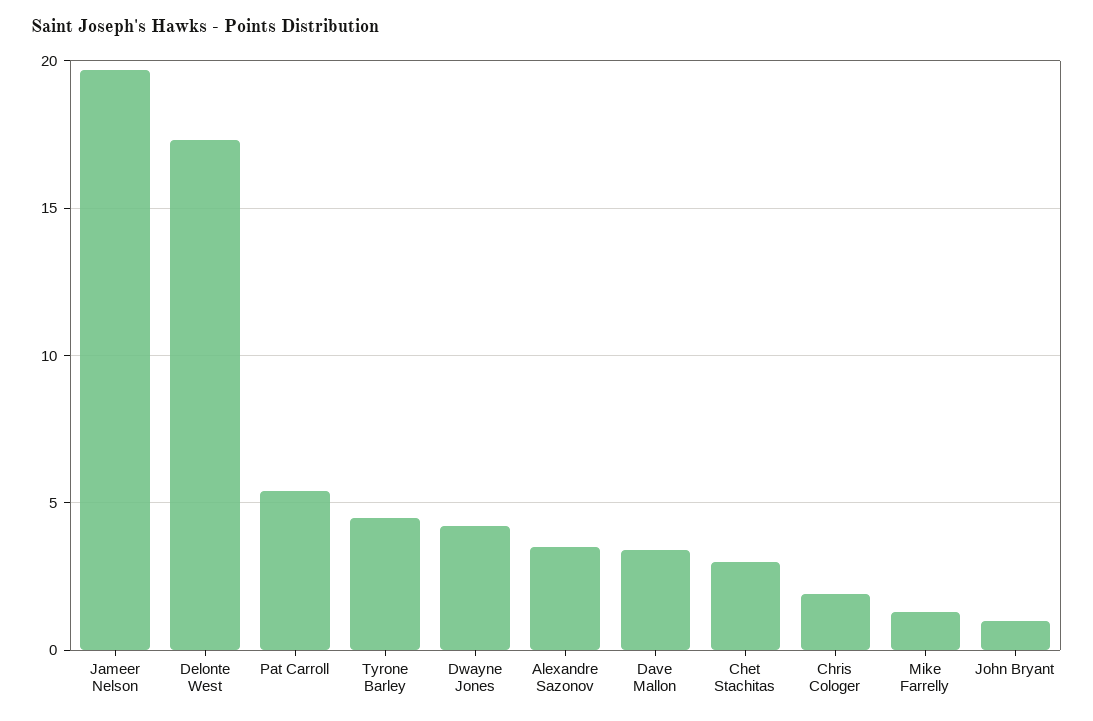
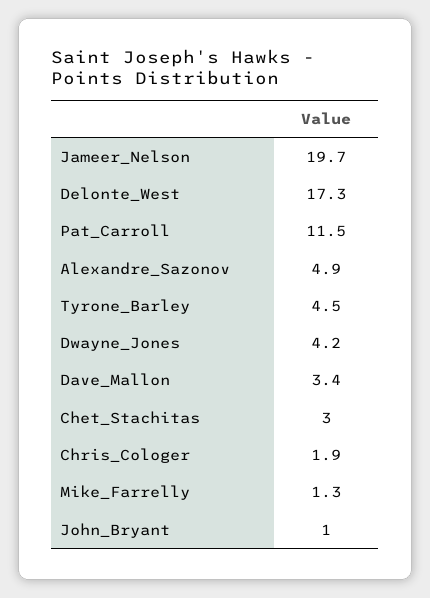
  {
    "Jameer Nelson": 19.7,
    "Delonte West": 17.3,
-   "Pat Carroll": 5.5,
+   "Pat Carroll": 11.5,
    "Tyrone Barley": 4.5,
    "Dwayne Jones": 4.2,
-   "Alexandre Sazonov": 3.5,
+   "Alexandre Sazonov": 4.9,
    "Dave Mallon": 3.4,
    "Chet Stachitas": 3,
    "Chris Cologer": 1.9,
    "Mike Farrelly": 1.3,
    "John Bryant": 1
  }

